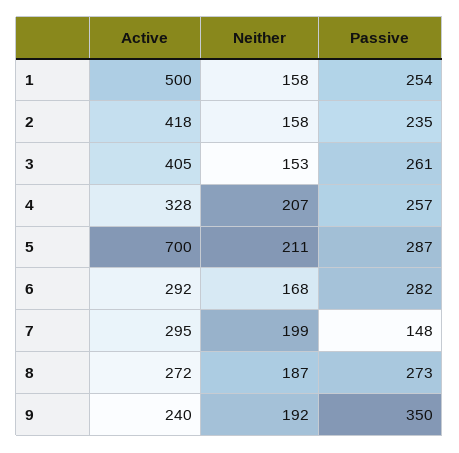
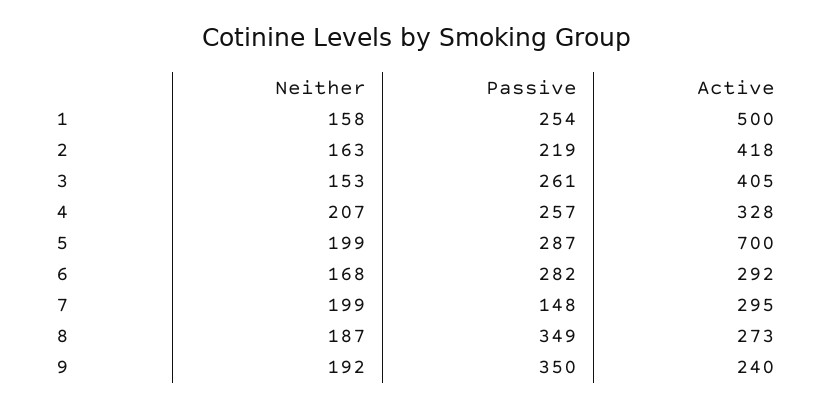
  {
    "Active": {
      "1": 500,
      "2": 418,
      "3": 405,
      "4": 328,
      "5": 700,
      "6": 292,
      "7": 295,
-     "8": 272,
+     "8": 273,
      "9": 240
    },
    "Neither": {
      "1": 158,
-     "2": 158,
+     "2": 163,
      "3": 153,
      "4": 207,
-     "5": 211,
+     "5": 199,
      "6": 168,
      "7": 199,
      "8": 187,
      "9": 192
    },
    "Passive": {
      "1": 254,
-     "2": 235,
+     "2": 219,
      "3": 261,
      "4": 257,
      "5": 287,
      "6": 282,
      "7": 148,
-     "8": 273,
+     "8": 349,
      "9": 350
    }
  }

